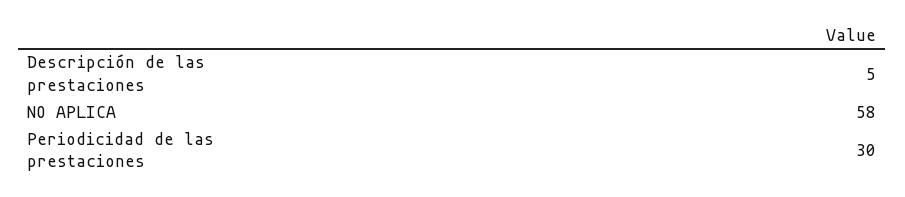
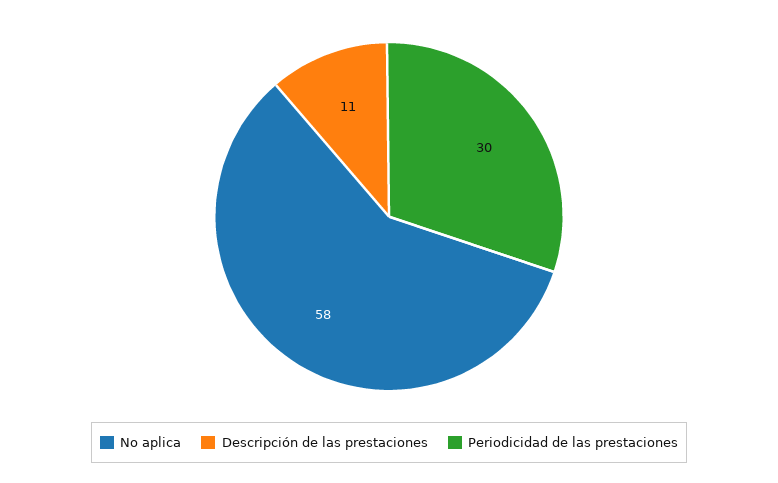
  {
-   "Descripción de las prestaciones": 5,
+   "Descripción de las prestaciones": 11,
    "NO APLICA": 58,
    "Periodicidad de las prestaciones": 30
  }

